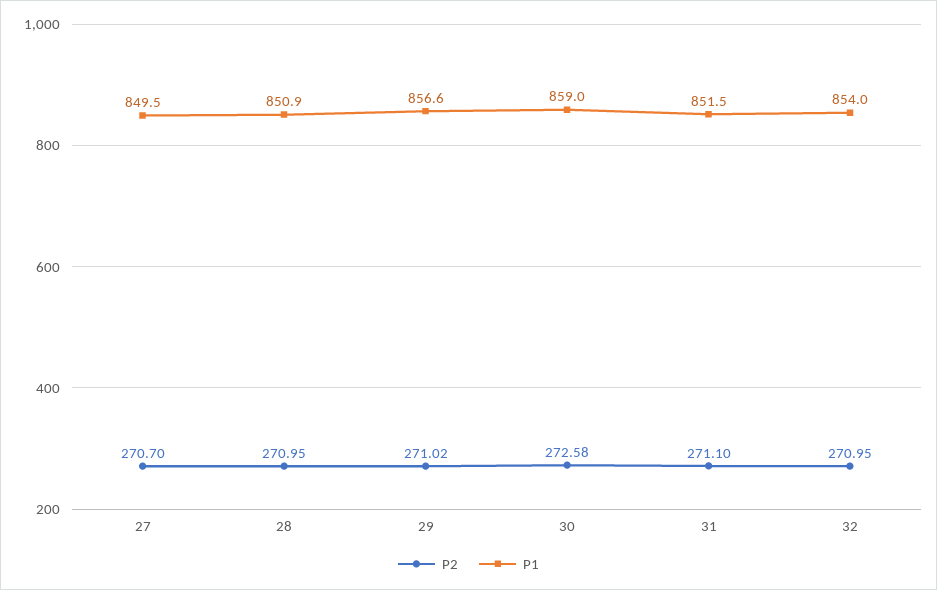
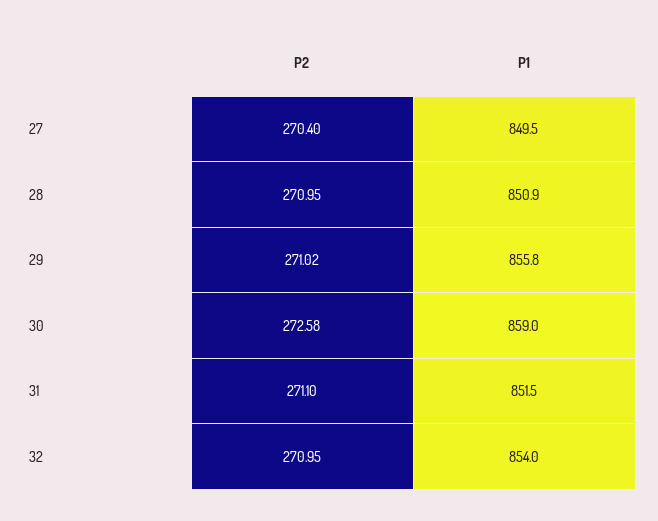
  {
    "P2": {
-     "27": 270.7,
+     "27": 270.4,
      "28": 270.95,
      "29": 271.02,
      "30": 272.58,
      "31": 271.1,
      "32": 270.95
    },
    "P1": {
      "27": 849.5,
      "28": 850.9,
-     "29": 856.6,
+     "29": 855.8,
      "30": 859,
      "31": 851.5,
      "32": 854
    }
  }

